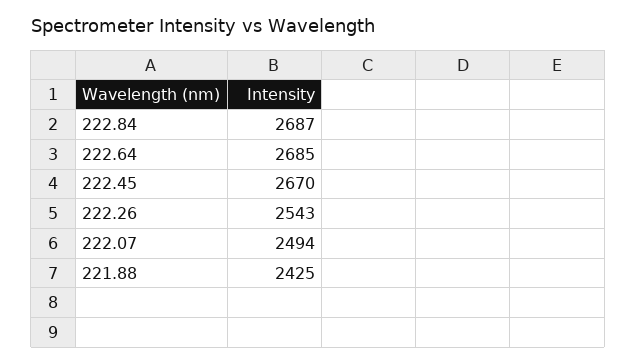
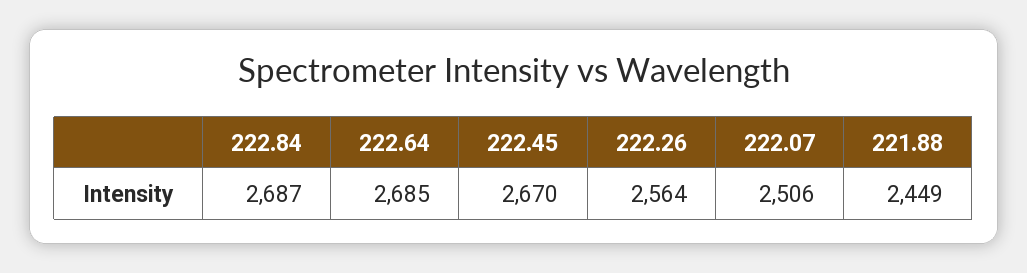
  {
    "222.84": 2687,
    "222.64": 2685,
    "222.45": 2670,
-   "222.26": 2543,
+   "222.26": 2564,
-   "222.07": 2494,
+   "222.07": 2506,
-   "221.88": 2425
+   "221.88": 2449
  }

